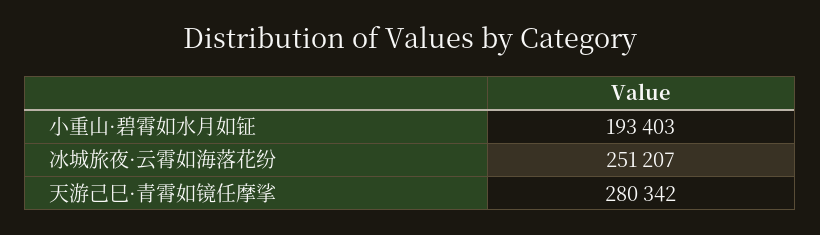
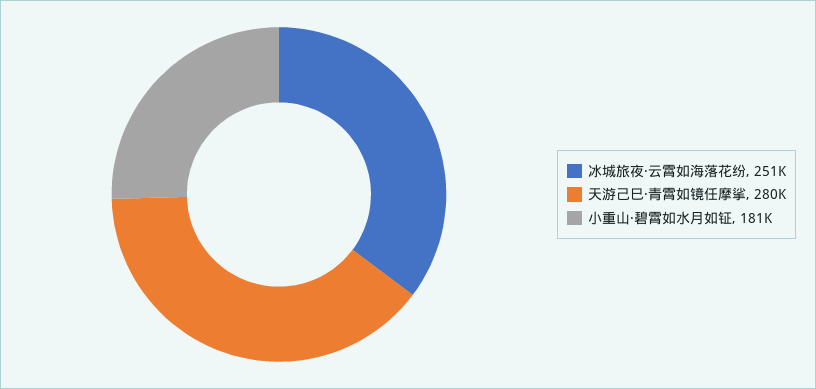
  {
-   "小重山·碧霄如水月如钲": 193403,
+   "小重山·碧霄如水月如钲": 181000,
    "冰城旅夜·云霄如海落花纷": 251207,
    "天游己巳·青霄如镜任摩挲": 280342
  }

